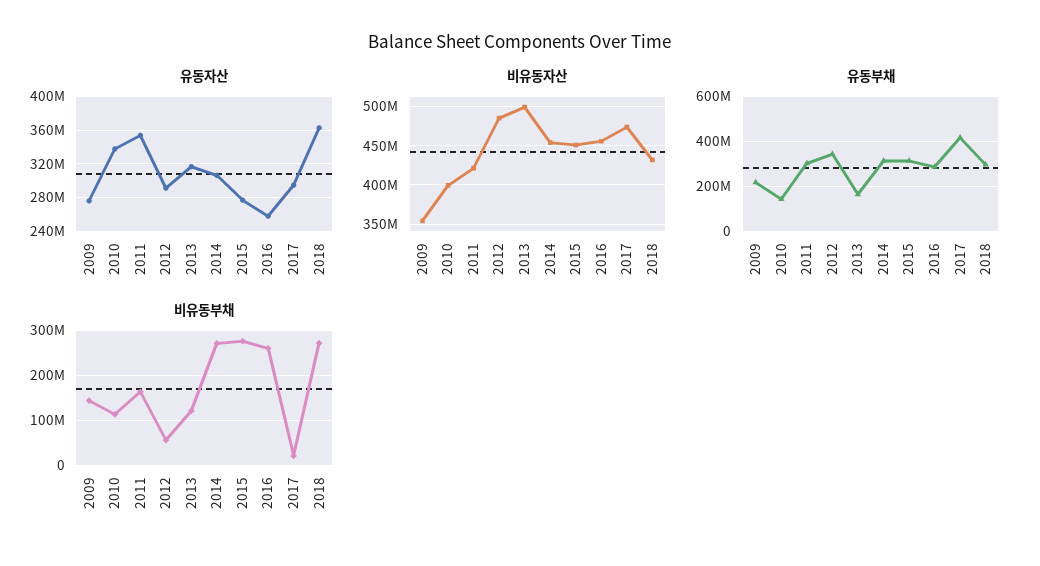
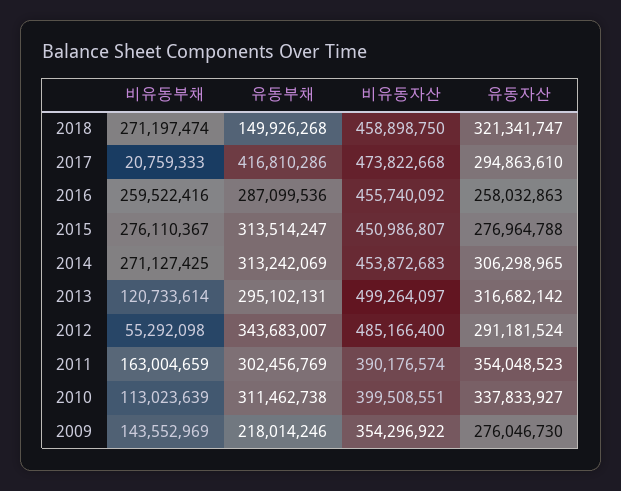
  {
    "유동자산": {
      "2009": 276046730,
      "2010": 337833927,
      "2011": 354048523,
      "2012": 291181524,
      "2013": 316682142,
      "2014": 306298965,
      "2015": 276964788,
      "2016": 258032863,
      "2017": 294863610,
-     "2018": 360000000
+     "2018": 321341747
    },
    "비유동자산": {
      "2009": 354296922,
      "2010": 399508551,
-     "2011": 420000000,
+     "2011": 390176574,
      "2012": 485166400,
      "2013": 499264097,
      "2014": 453872683,
      "2015": 450986807,
      "2016": 455740092,
      "2017": 473822668,
-     "2018": 430000000
+     "2018": 458898750
    },
    "유동부채": {
      "2009": 218014246,
-     "2010": 150000000,
+     "2010": 311462738,
      "2011": 302456769,
      "2012": 343683007,
-     "2013": 150000000,
+     "2013": 295102131,
      "2014": 313242069,
      "2015": 313514247,
      "2016": 287099536,
      "2017": 416810286,
-     "2018": 300000000
+     "2018": 149926268
    },
    "비유동부채": {
      "2009": 143552969,
      "2010": 113023639,
      "2011": 163004659,
      "2012": 55292098,
      "2013": 120733614,
      "2014": 271127425,
      "2015": 276110367,
      "2016": 259522416,
      "2017": 20759333,
      "2018": 271197474
    }
  }

